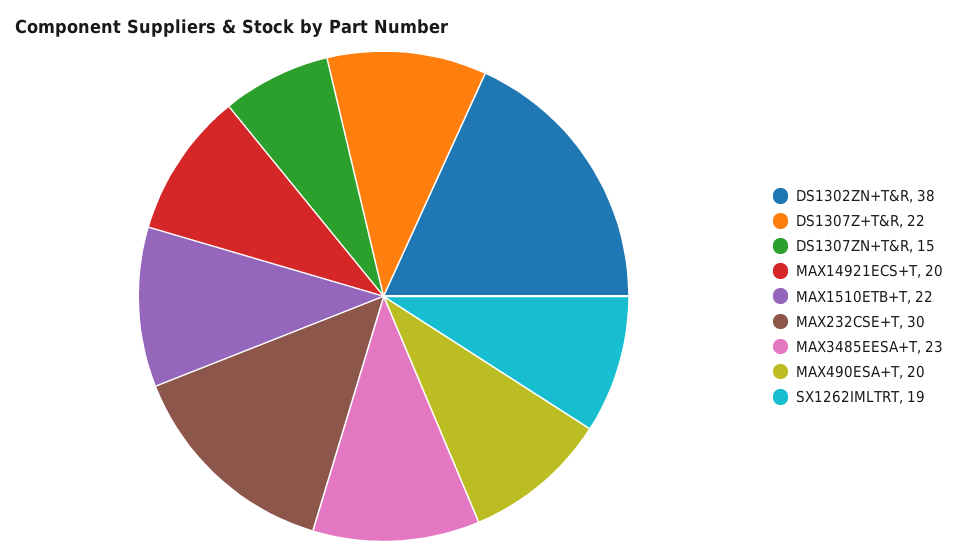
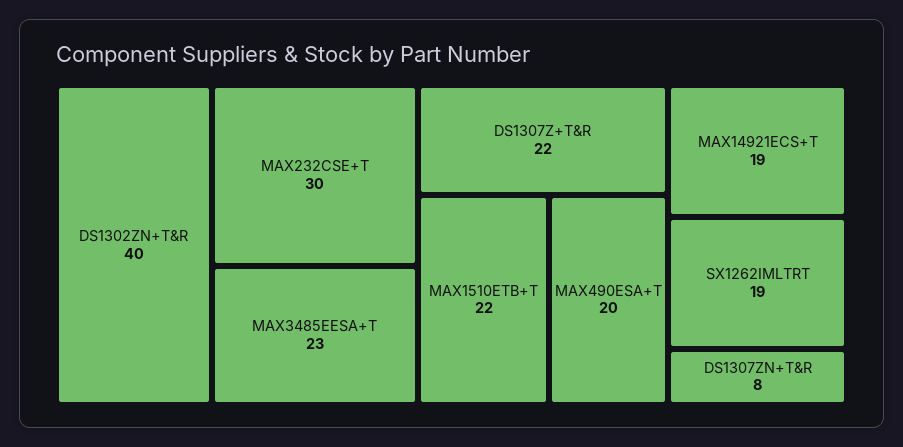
  {
-   "DS1302ZN+T&R": 38,
+   "DS1302ZN+T&R": 40,
    "DS1307Z+T&R": 22,
-   "DS1307ZN+T&R": 15,
+   "DS1307ZN+T&R": 8,
-   "MAX14921ECS+T": 20,
+   "MAX14921ECS+T": 19,
    "MAX1510ETB+T": 22,
    "MAX232CSE+T": 30,
    "MAX3485EESA+T": 23,
    "MAX490ESA+T": 20,
    "SX1262IMLTRT": 19
  }

